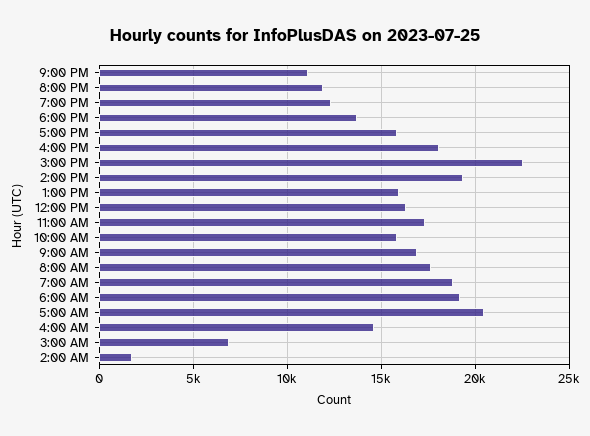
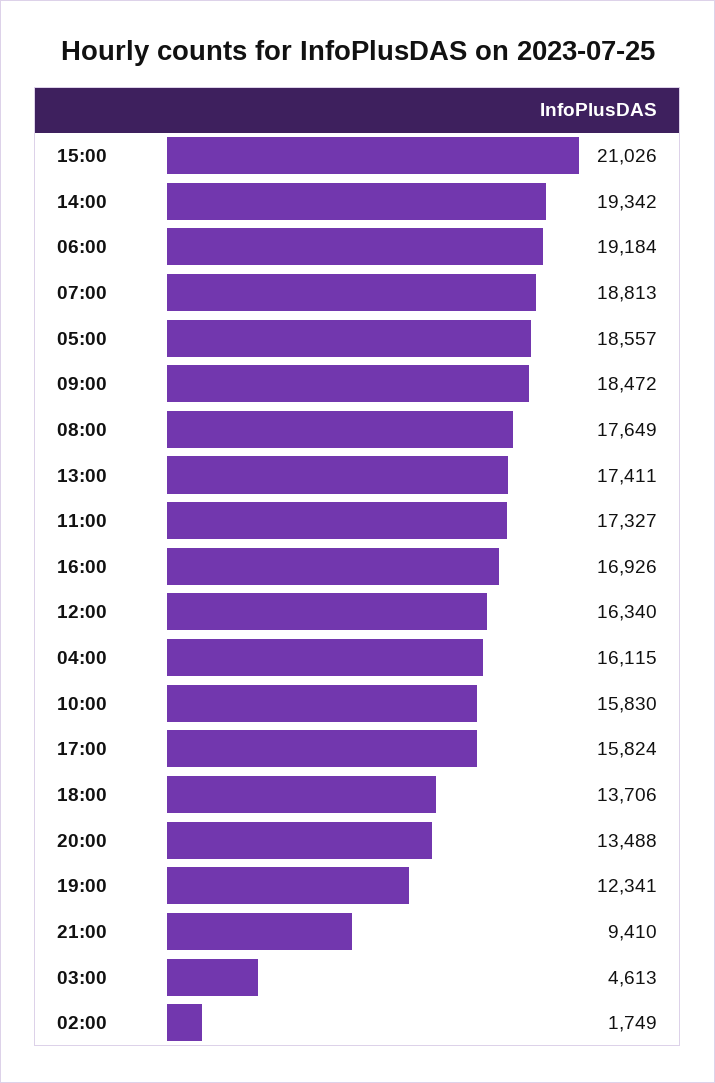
  {
-   "9:00 PM": 11000,
+   "9:00 PM": 9410,
-   "8:00 PM": 12000,
+   "8:00 PM": 13488,
    "7:00 PM": 12341,
    "6:00 PM": 13706,
    "5:00 PM": 15824,
-   "4:00 PM": 18000,
+   "4:00 PM": 16926,
-   "3:00 PM": 22500,
+   "3:00 PM": 21026,
    "2:00 PM": 19342,
-   "1:00 PM": 16000,
+   "1:00 PM": 17411,
    "12:00 PM": 16340,
    "11:00 AM": 17327,
    "10:00 AM": 15830,
-   "9:00 AM": 17000,
+   "9:00 AM": 18472,
    "8:00 AM": 17649,
    "7:00 AM": 18813,
    "6:00 AM": 19184,
-   "5:00 AM": 20500,
+   "5:00 AM": 18557,
-   "4:00 AM": 14500,
+   "4:00 AM": 16115,
-   "3:00 AM": 7000,
+   "3:00 AM": 4613,
    "2:00 AM": 1749
  }

